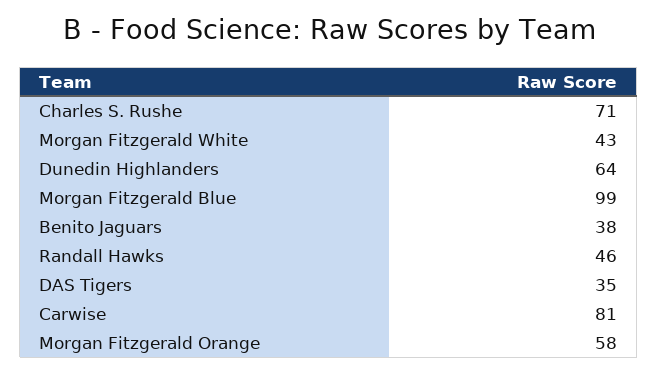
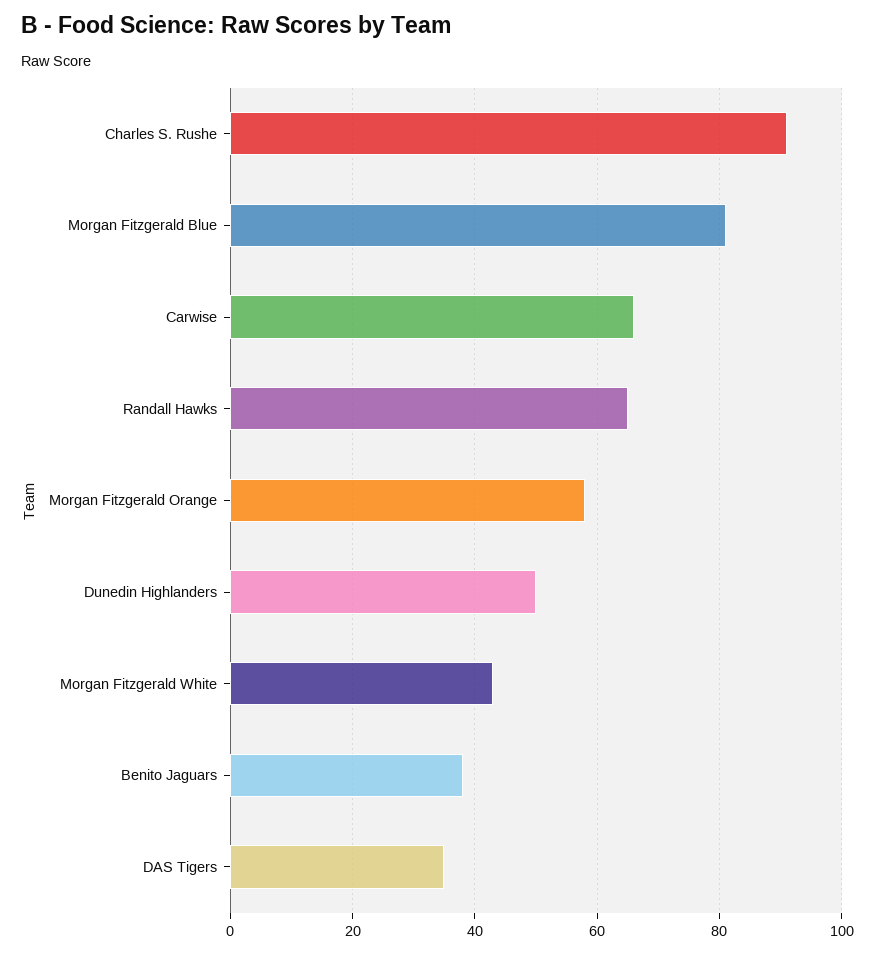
  {
-   "Charles S. Rushe": 71,
+   "Charles S. Rushe": 90,
    "Morgan Fitzgerald White": 43,
-   "Dunedin Highlanders": 64,
+   "Dunedin Highlanders": 50,
-   "Morgan Fitzgerald Blue": 99,
+   "Morgan Fitzgerald Blue": 80,
    "Benito Jaguars": 38,
-   "Randall Hawks": 46,
+   "Randall Hawks": 65,
    "DAS Tigers": 35,
-   "Carwise": 81,
+   "Carwise": 65,
    "Morgan Fitzgerald Orange": 58
  }

